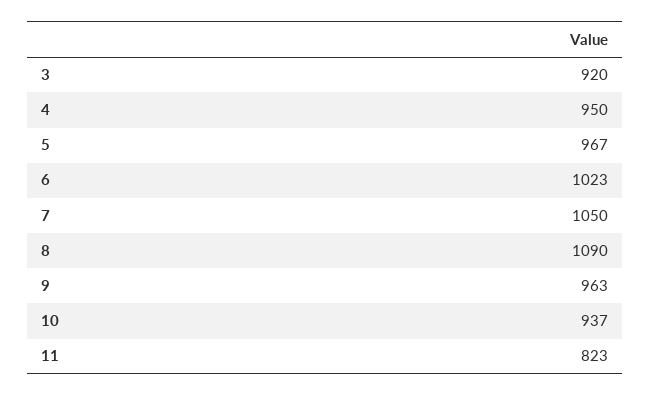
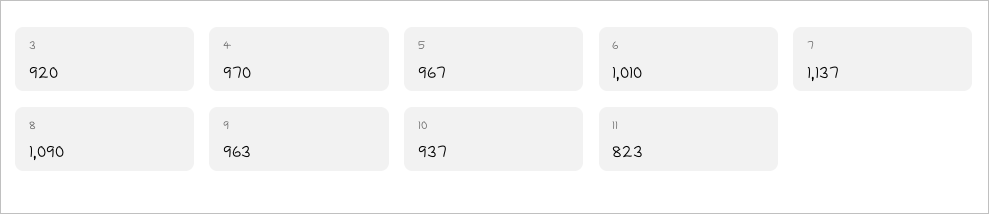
  {
    "3": 920,
-   "4": 950,
+   "4": 970,
    "5": 967,
-   "6": 1023,
+   "6": 1010,
-   "7": 1050,
+   "7": 1137,
    "8": 1090,
    "9": 963,
    "10": 937,
    "11": 823
  }

